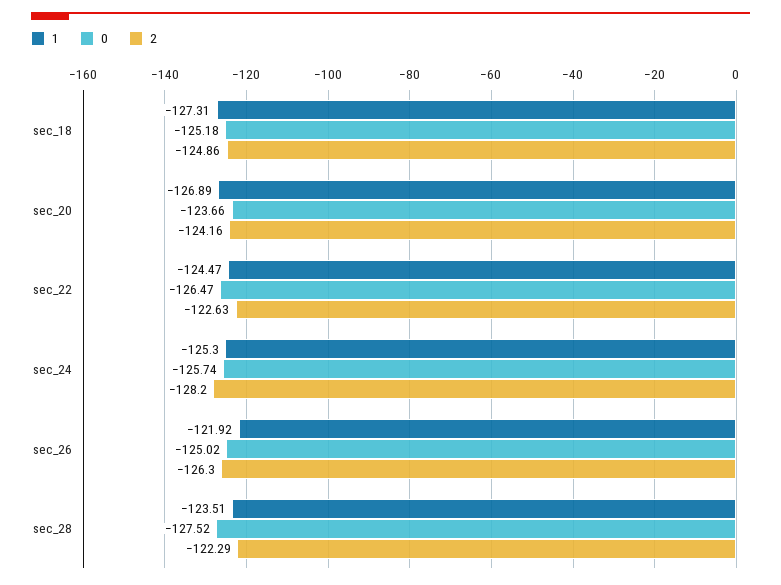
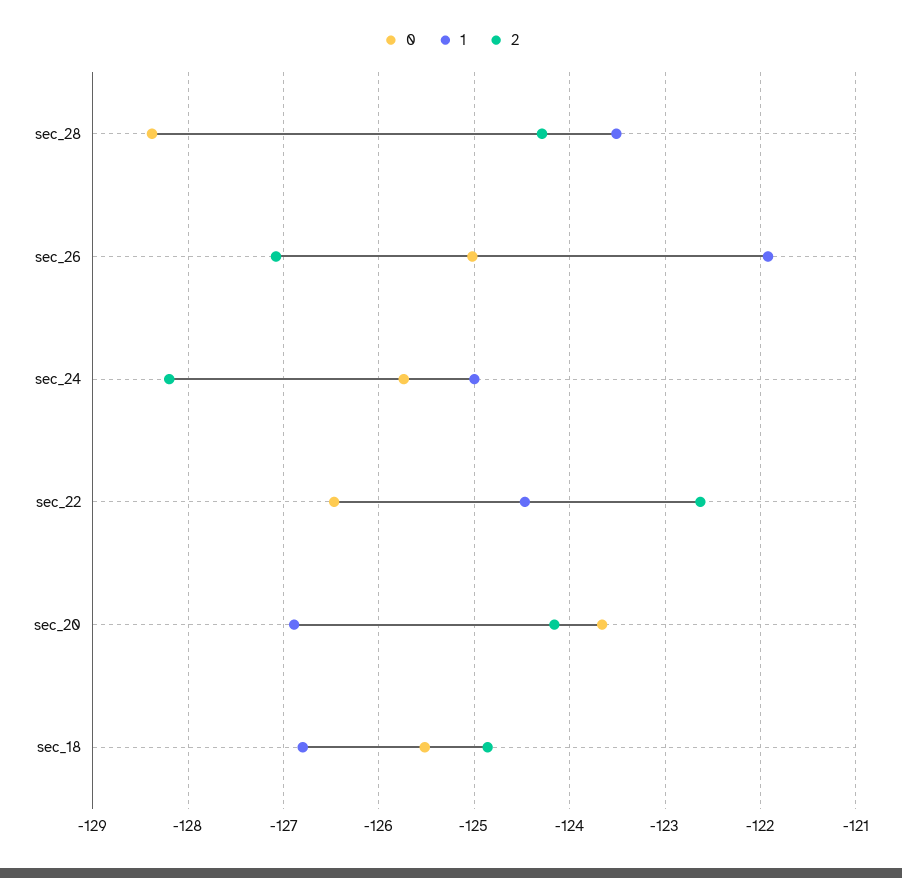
  {
    "1": {
-     "sec_18": -127.31,
+     "sec_18": -126.8,
      "sec_20": -126.89,
      "sec_22": -124.47,
-     "sec_24": -125.3,
+     "sec_24": -125,
      "sec_26": -121.92,
      "sec_28": -123.51
    },
    "0": {
-     "sec_18": -125.18,
+     "sec_18": -125.5,
      "sec_20": -123.66,
      "sec_22": -126.47,
      "sec_24": -125.74,
      "sec_26": -125.02,
-     "sec_28": -127.52
+     "sec_28": -128.4
    },
    "2": {
      "sec_18": -124.86,
      "sec_20": -124.16,
      "sec_22": -122.63,
      "sec_24": -128.2,
-     "sec_26": -126.3,
+     "sec_26": -127.1,
-     "sec_28": -122.29
+     "sec_28": -124.3
    }
  }

